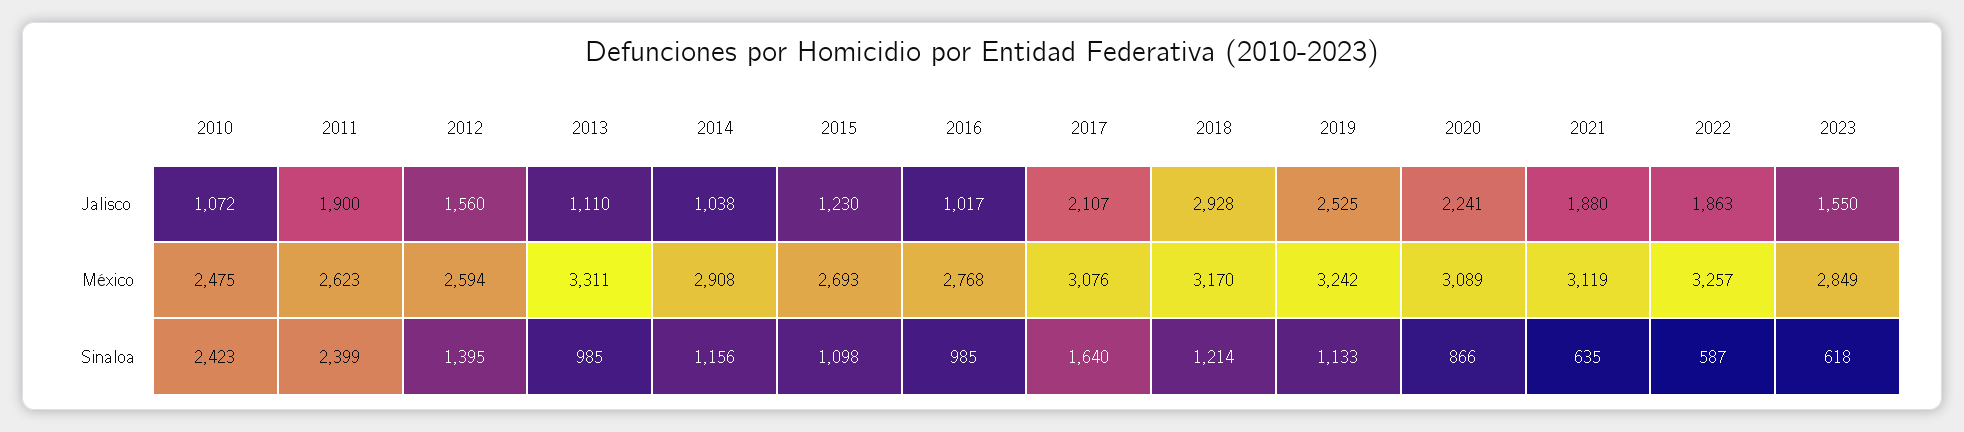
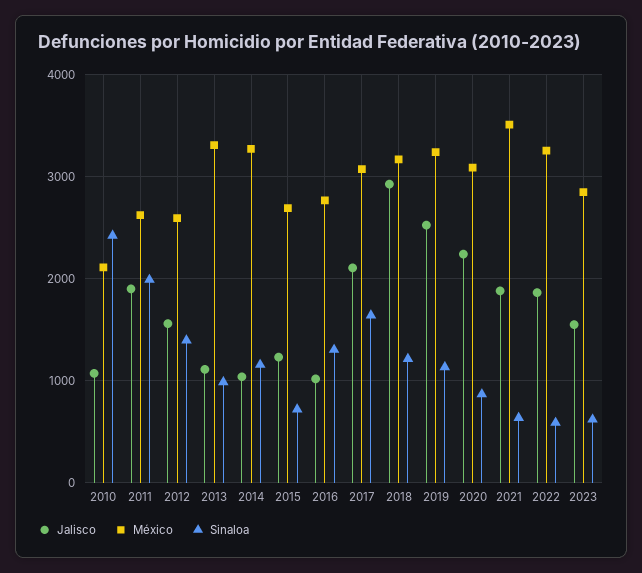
  {
    "Jalisco": {
      "2010": 1072,
      "2011": 1900,
      "2012": 1560,
      "2013": 1110,
      "2014": 1038,
      "2015": 1230,
      "2016": 1017,
      "2017": 2107,
      "2018": 2928,
      "2019": 2525,
      "2020": 2241,
      "2021": 1880,
      "2022": 1863,
      "2023": 1550
    },
    "México": {
-     "2010": 2475,
+     "2010": 2100,
      "2011": 2623,
      "2012": 2594,
      "2013": 3311,
-     "2014": 2908,
+     "2014": 3300,
      "2015": 2693,
      "2016": 2768,
      "2017": 3076,
      "2018": 3170,
      "2019": 3242,
      "2020": 3089,
-     "2021": 3119,
+     "2021": 3500,
      "2022": 3257,
      "2023": 2849
    },
    "Sinaloa": {
      "2010": 2423,
-     "2011": 2399,
+     "2011": 2000,
      "2012": 1395,
      "2013": 985,
      "2014": 1156,
-     "2015": 1098,
+     "2015": 700,
-     "2016": 985,
+     "2016": 1300,
      "2017": 1640,
      "2018": 1214,
      "2019": 1133,
      "2020": 866,
      "2021": 635,
      "2022": 587,
      "2023": 618
    }
  }

